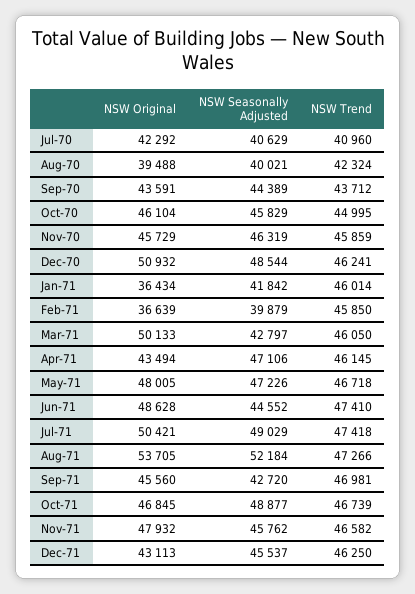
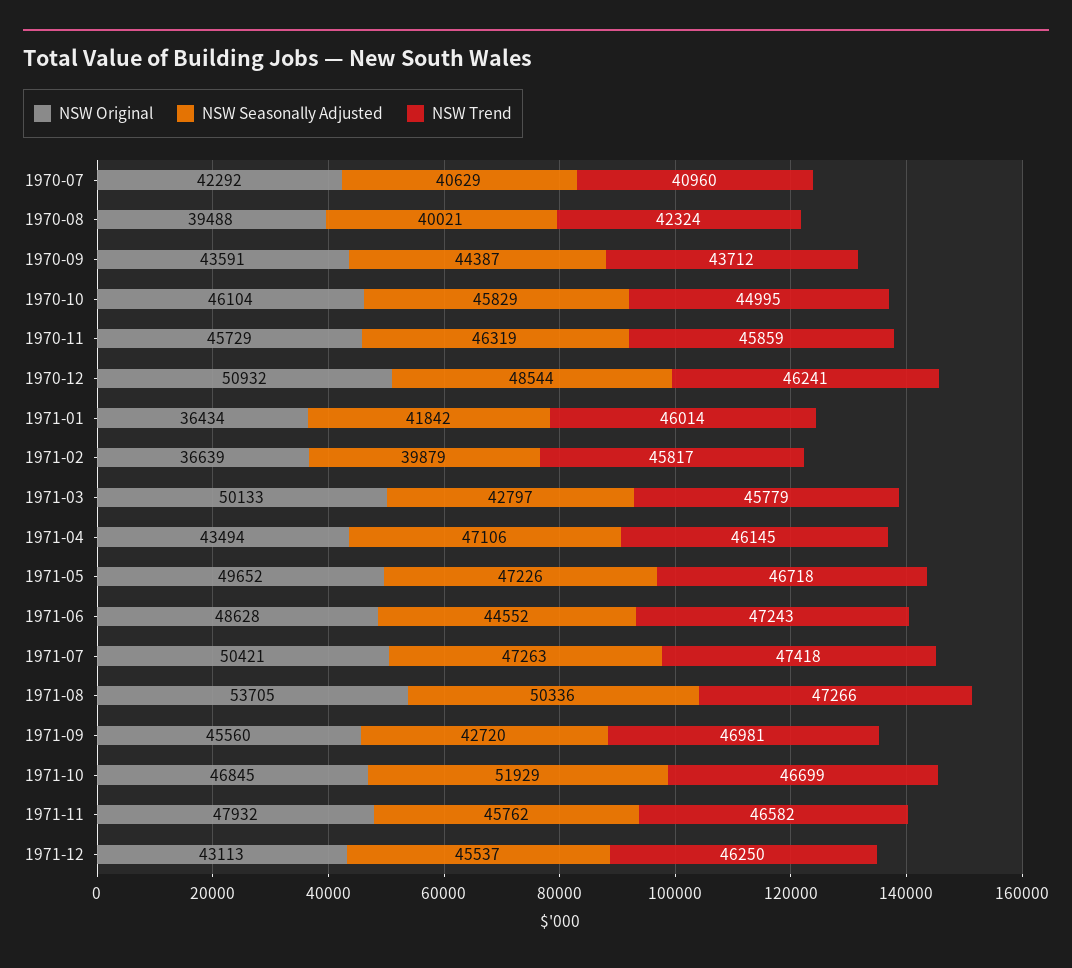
  {
    "NSW Original": {
      "Jul-70": 42292,
      "Aug-70": 39488,
      "Sep-70": 43591,
      "Oct-70": 46104,
      "Nov-70": 45729,
      "Dec-70": 50932,
      "Jan-71": 36434,
      "Feb-71": 36639,
      "Mar-71": 50133,
      "Apr-71": 43494,
-     "May-71": 48005,
+     "May-71": 49652,
      "Jun-71": 48628,
      "Jul-71": 50421,
      "Aug-71": 53705,
      "Sep-71": 45560,
      "Oct-71": 46845,
      "Nov-71": 47932,
      "Dec-71": 43113
    },
    "NSW Seasonally Adjusted": {
      "Jul-70": 40629,
      "Aug-70": 40021,
-     "Sep-70": 44389,
+     "Sep-70": 44387,
      "Oct-70": 45829,
      "Nov-70": 46319,
      "Dec-70": 48544,
      "Jan-71": 41842,
      "Feb-71": 39879,
      "Mar-71": 42797,
      "Apr-71": 47106,
      "May-71": 47226,
      "Jun-71": 44552,
-     "Jul-71": 49029,
+     "Jul-71": 47263,
-     "Aug-71": 52184,
+     "Aug-71": 50336,
      "Sep-71": 42720,
-     "Oct-71": 48877,
+     "Oct-71": 51929,
      "Nov-71": 45762,
      "Dec-71": 45537
    },
    "NSW Trend": {
      "Jul-70": 40960,
      "Aug-70": 42324,
      "Sep-70": 43712,
      "Oct-70": 44995,
      "Nov-70": 45859,
      "Dec-70": 46241,
      "Jan-71": 46014,
-     "Feb-71": 45850,
+     "Feb-71": 45817,
-     "Mar-71": 46050,
+     "Mar-71": 45779,
      "Apr-71": 46145,
      "May-71": 46718,
-     "Jun-71": 47410,
+     "Jun-71": 47243,
      "Jul-71": 47418,
      "Aug-71": 47266,
      "Sep-71": 46981,
-     "Oct-71": 46739,
+     "Oct-71": 46699,
      "Nov-71": 46582,
      "Dec-71": 46250
    }
  }

